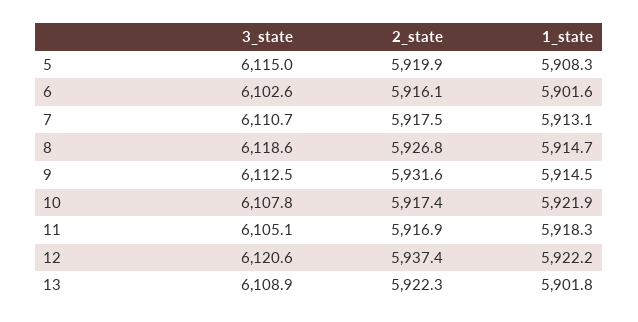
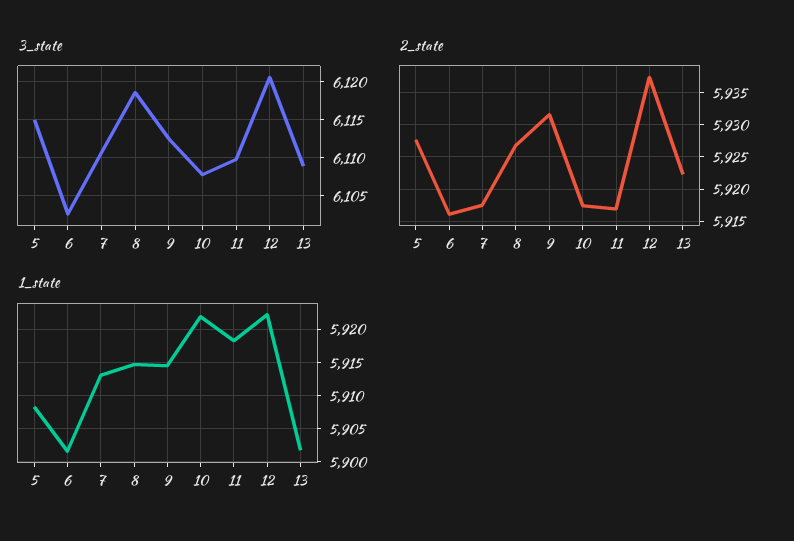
  {
    "3_state": {
      "5": 6115,
      "6": 6102.6,
      "7": 6110.7,
      "8": 6118.6,
      "9": 6112.5,
      "10": 6107.8,
-     "11": 6105.1,
+     "11": 6110,
      "12": 6120.6,
      "13": 6108.9
    },
    "2_state": {
-     "5": 5919.9,
+     "5": 5928,
      "6": 5916.1,
      "7": 5917.5,
      "8": 5926.8,
      "9": 5931.6,
      "10": 5917.4,
      "11": 5916.9,
      "12": 5937.4,
      "13": 5922.3
    },
    "1_state": {
      "5": 5908.3,
      "6": 5901.6,
      "7": 5913.1,
      "8": 5914.7,
      "9": 5914.5,
      "10": 5921.9,
      "11": 5918.3,
      "12": 5922.2,
      "13": 5901.8
    }
  }

